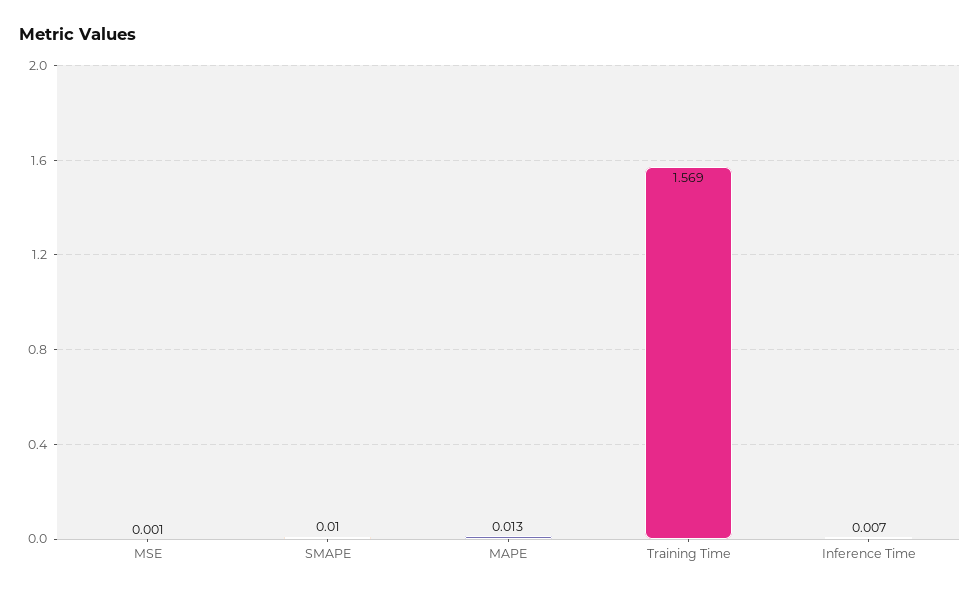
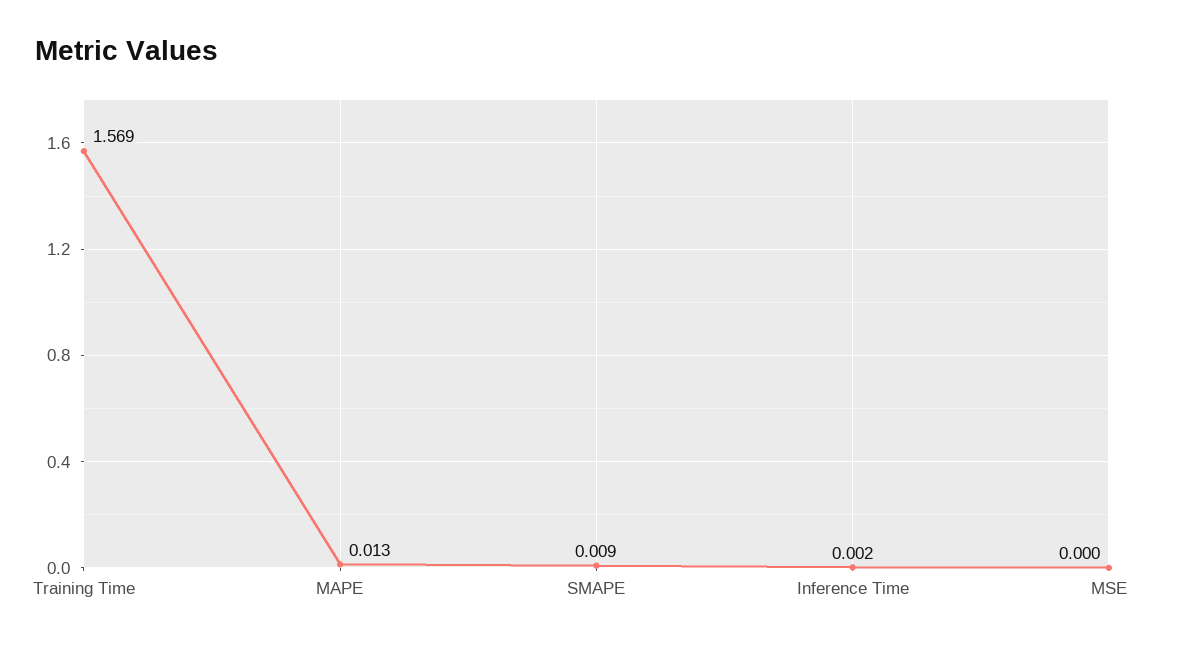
  {
-   "MSE": 0.001,
+   "MSE": 0,
-   "SMAPE": 0.01,
+   "SMAPE": 0.009,
    "MAPE": 0.013,
    "Training Time": 1.569,
-   "Inference Time": 0.007
+   "Inference Time": 0.002
  }

